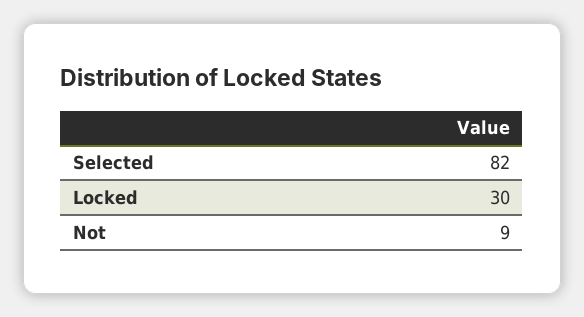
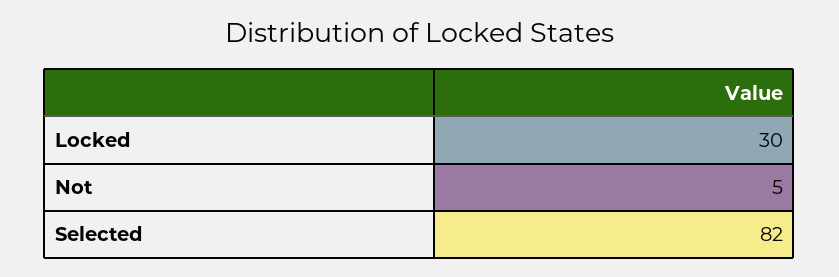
  {
    "Selected": 82,
    "Locked": 30,
-   "Not": 9
+   "Not": 5
  }

